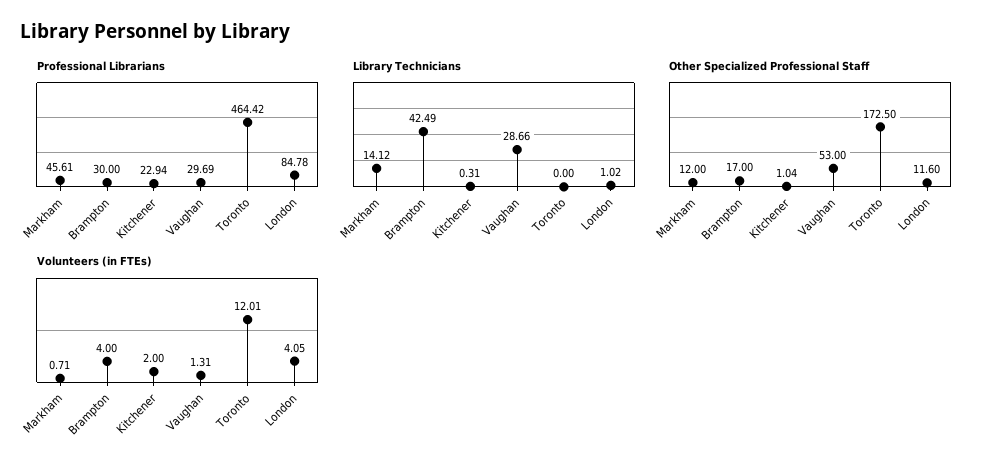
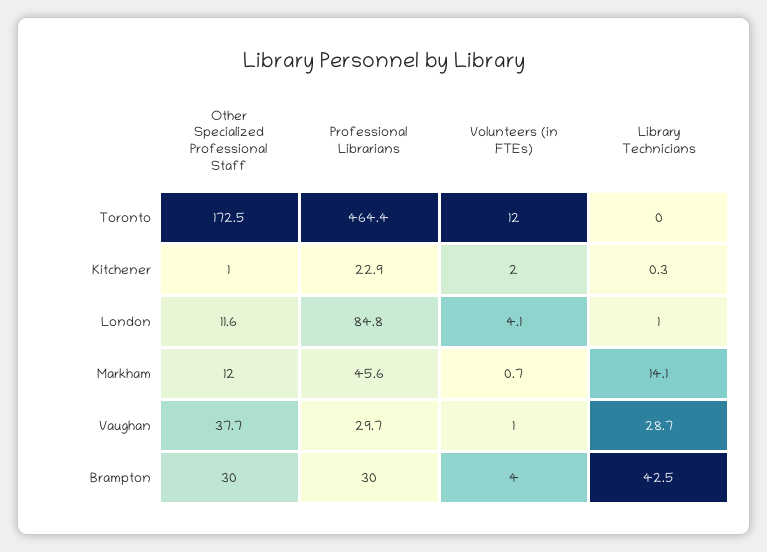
  {
    "Professional Librarians": {
      "Markham": 45.61,
      "Brampton": 30,
      "Kitchener": 22.94,
      "Vaughan": 29.69,
      "Toronto": 464.42,
      "London": 84.78
    },
    "Library Technicians": {
      "Markham": 14.12,
      "Brampton": 42.49,
      "Kitchener": 0.31,
      "Vaughan": 28.66,
      "Toronto": 0,
      "London": 1.02
    },
    "Other Specialized Professional Staff": {
      "Markham": 12,
-     "Brampton": 17,
+     "Brampton": 30,
      "Kitchener": 1.04,
-     "Vaughan": 53,
+     "Vaughan": 37.7,
      "Toronto": 172.5,
      "London": 11.6
    },
    "Volunteers (in FTEs)": {
      "Markham": 0.71,
      "Brampton": 4,
      "Kitchener": 2,
-     "Vaughan": 1.31,
+     "Vaughan": 1,
      "Toronto": 12.01,
      "London": 4.05
    }
  }

